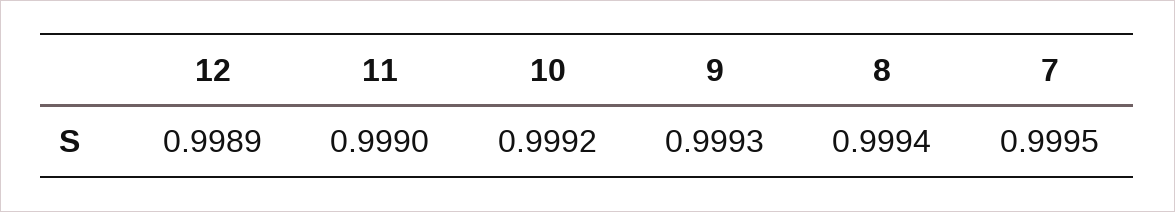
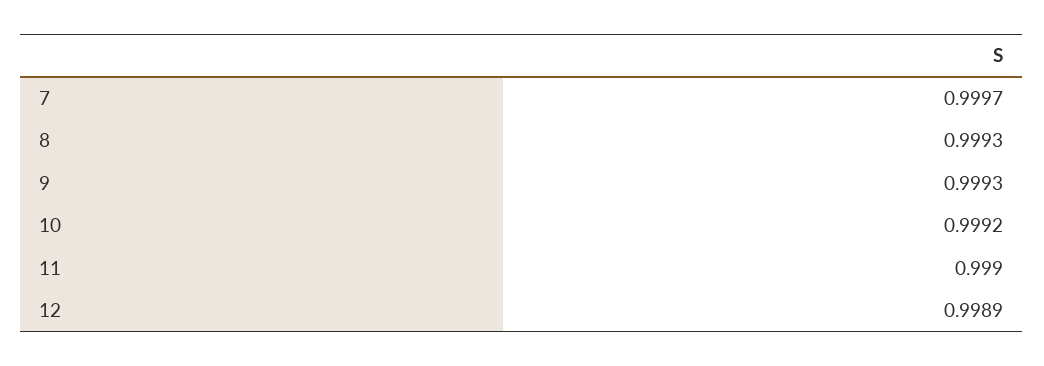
  {
    "12": 0.9989,
    "11": 0.999,
    "10": 0.9992,
    "9": 0.9993,
-   "8": 0.9994,
+   "8": 0.9993,
-   "7": 0.9995
+   "7": 0.9997
  }

